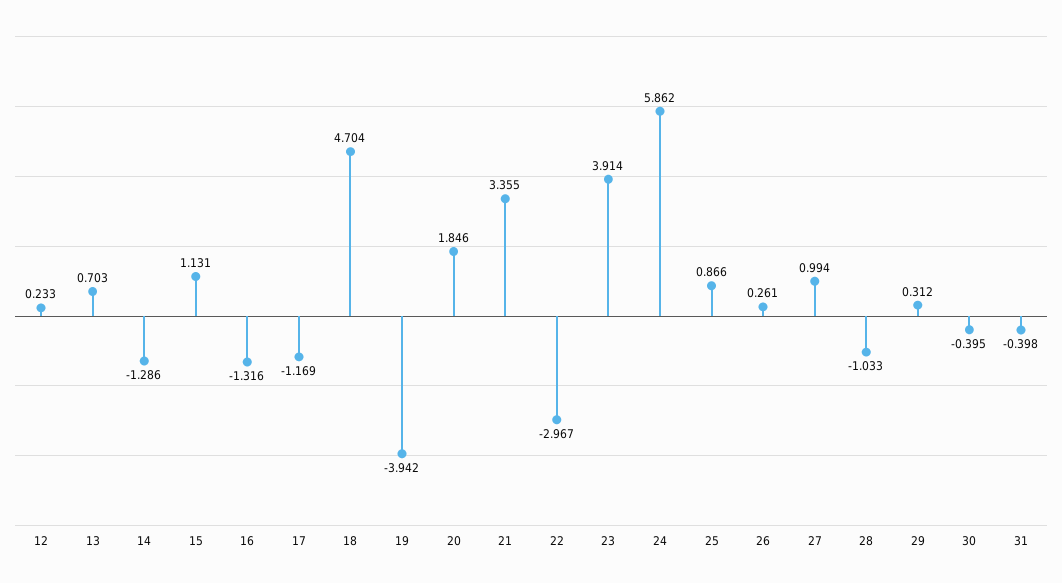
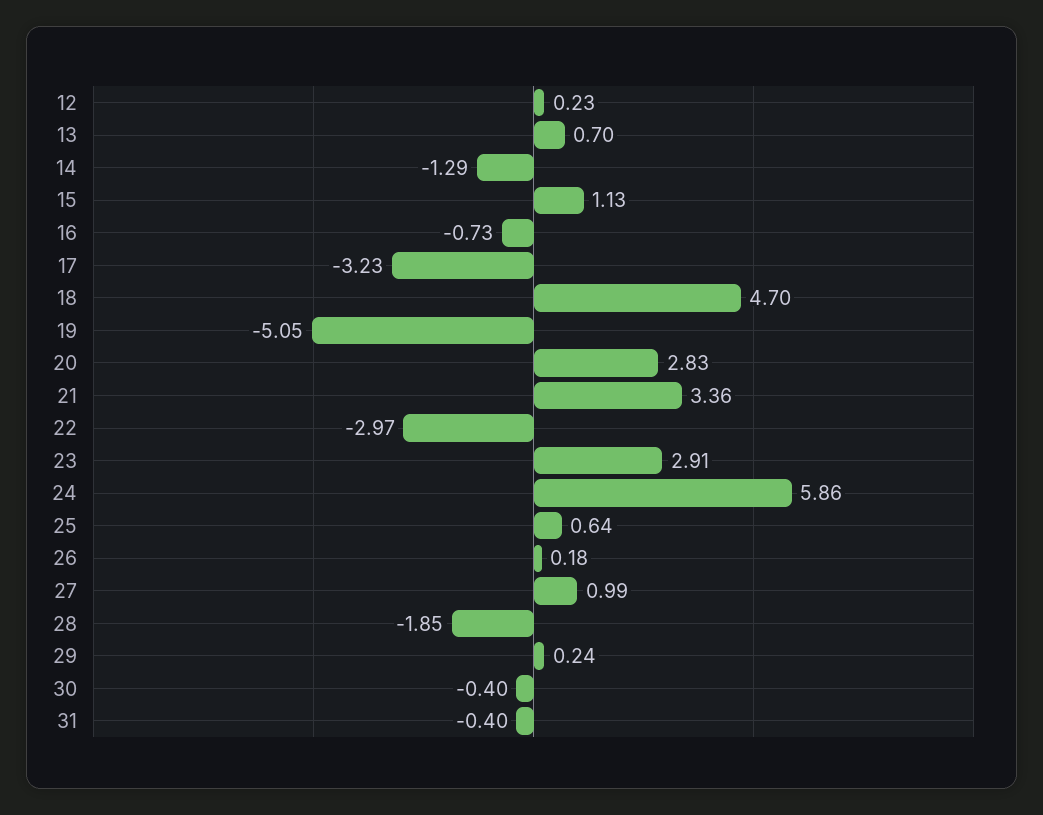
  {
    "12": 0.233,
    "13": 0.703,
    "14": -1.286,
    "15": 1.131,
-   "16": -1.316,
+   "16": -0.73,
-   "17": -1.169,
+   "17": -3.23,
    "18": 4.704,
-   "19": -3.942,
+   "19": -5.05,
-   "20": 1.846,
+   "20": 2.83,
    "21": 3.355,
    "22": -2.967,
-   "23": 3.914,
+   "23": 2.91,
    "24": 5.862,
-   "25": 0.866,
+   "25": 0.64,
-   "26": 0.261,
+   "26": 0.18,
    "27": 0.994,
-   "28": -1.033,
+   "28": -1.85,
-   "29": 0.312,
+   "29": 0.24,
    "30": -0.395,
    "31": -0.398
  }

